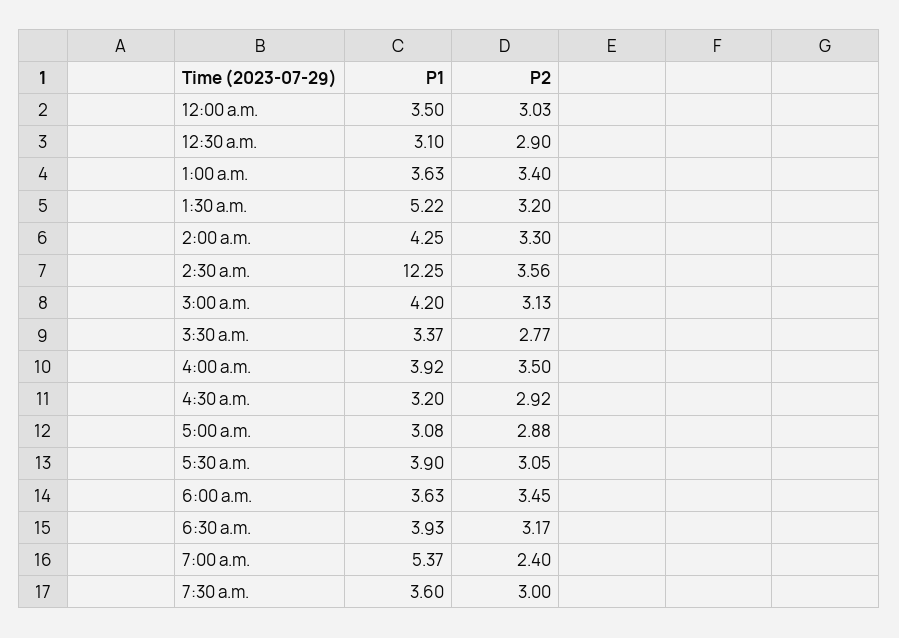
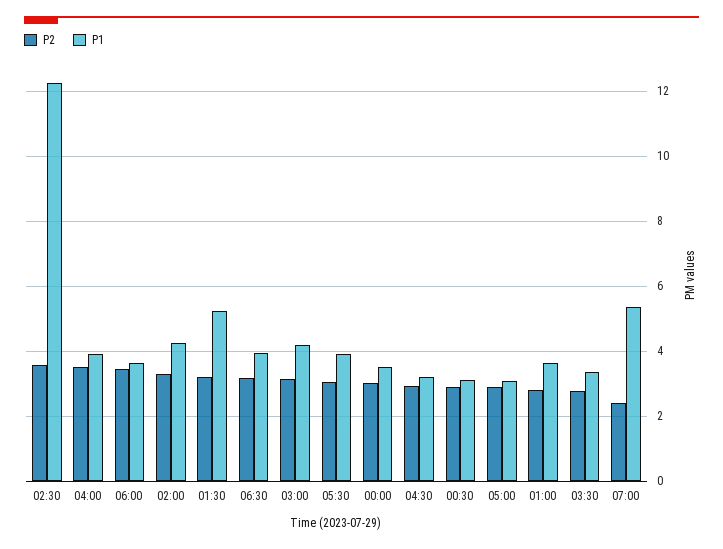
  {
    "P1": {
      "12:00 a.m.": 3.5,
      "12:30 a.m.": 3.1,
      "1:00 a.m.": 3.63,
      "1:30 a.m.": 5.22,
      "2:00 a.m.": 4.25,
      "2:30 a.m.": 12.25,
      "3:00 a.m.": 4.2,
      "3:30 a.m.": 3.37,
      "4:00 a.m.": 3.92,
      "4:30 a.m.": 3.2,
      "5:00 a.m.": 3.08,
      "5:30 a.m.": 3.9,
      "6:00 a.m.": 3.63,
      "6:30 a.m.": 3.93,
-     "7:00 a.m.": 5.37,
+     "7:00 a.m.": 5.37
-     "7:30 a.m.": 3.6
    },
    "P2": {
      "12:00 a.m.": 3.03,
      "12:30 a.m.": 2.9,
-     "1:00 a.m.": 3.4,
+     "1:00 a.m.": 2.8,
      "1:30 a.m.": 3.2,
      "2:00 a.m.": 3.3,
      "2:30 a.m.": 3.56,
      "3:00 a.m.": 3.13,
      "3:30 a.m.": 2.77,
      "4:00 a.m.": 3.5,
      "4:30 a.m.": 2.92,
      "5:00 a.m.": 2.88,
      "5:30 a.m.": 3.05,
      "6:00 a.m.": 3.45,
      "6:30 a.m.": 3.17,
-     "7:00 a.m.": 2.4,
+     "7:00 a.m.": 2.4
-     "7:30 a.m.": 3
    }
  }

